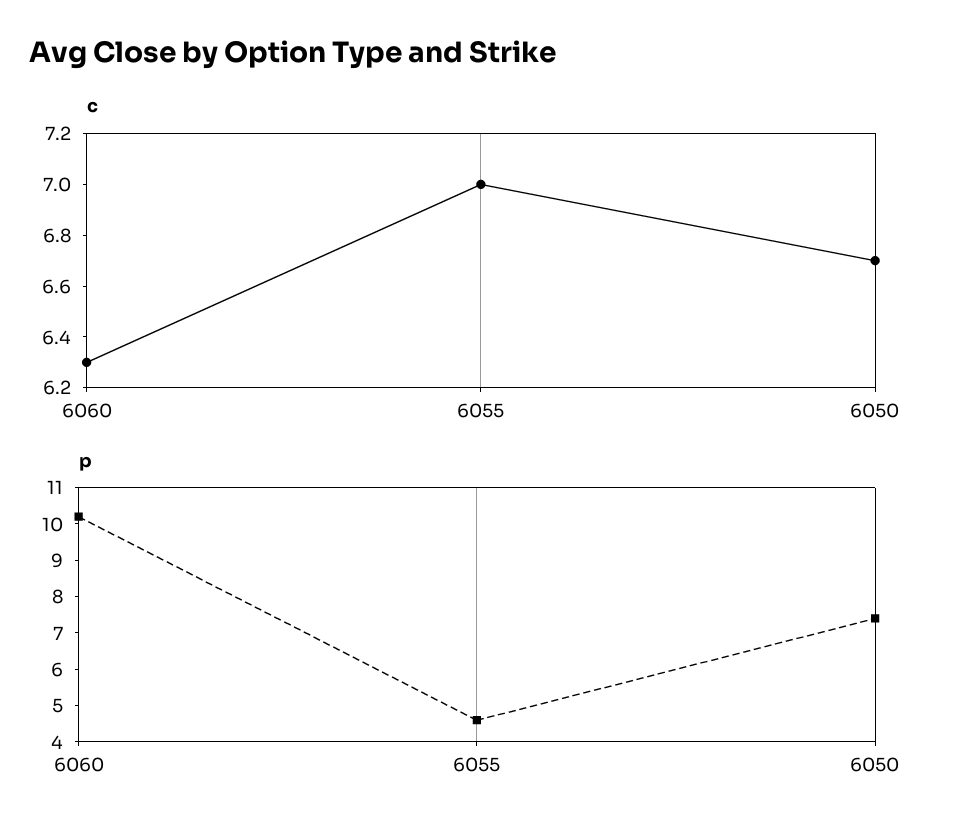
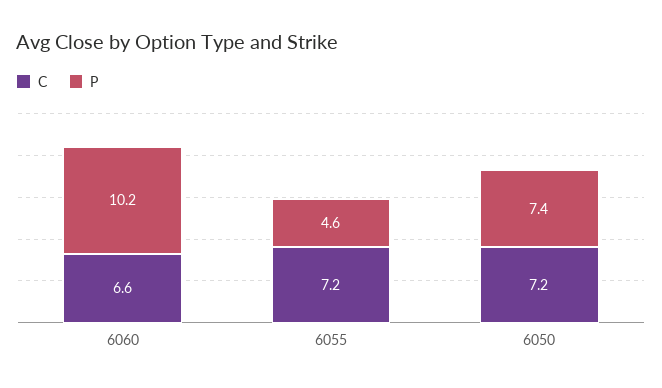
  {
    "c": {
-     "6060": 6.3,
+     "6060": 6.6,
-     "6055": 7,
+     "6055": 7.2,
-     "6050": 6.7
+     "6050": 7.2
    },
    "p": {
      "6060": 10.2,
      "6055": 4.6,
      "6050": 7.4
    }
  }

